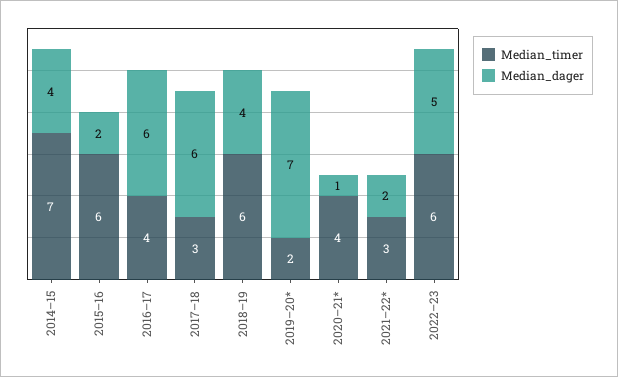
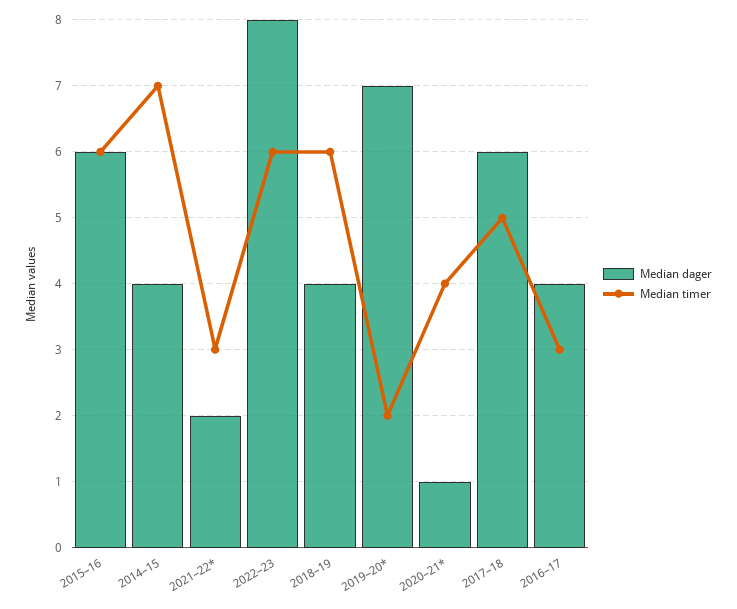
  {
    "Median_timer": {
      "2014–15": 7,
      "2015–16": 6,
-     "2016–17": 4,
+     "2016–17": 3,
-     "2017–18": 3,
+     "2017–18": 5,
      "2018–19": 6,
      "2019–20*": 2,
      "2020–21*": 4,
      "2021–22*": 3,
      "2022–23": 6
    },
    "Median_dager": {
      "2014–15": 4,
-     "2015–16": 2,
+     "2015–16": 6,
-     "2016–17": 6,
+     "2016–17": 4,
      "2017–18": 6,
      "2018–19": 4,
      "2019–20*": 7,
      "2020–21*": 1,
      "2021–22*": 2,
-     "2022–23": 5
+     "2022–23": 8
    }
  }

